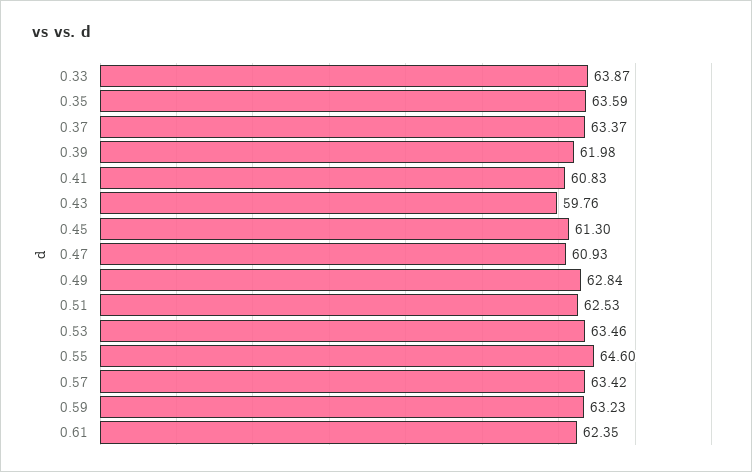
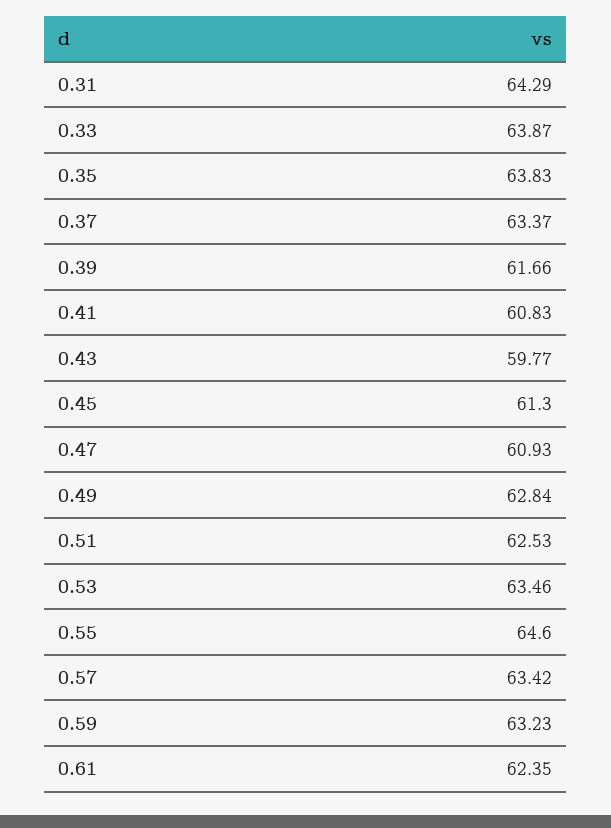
  {
    "0.33": 63.87,
-   "0.35": 63.59,
+   "0.35": 63.83,
    "0.37": 63.37,
-   "0.39": 61.98,
+   "0.39": 61.66,
    "0.41": 60.83,
-   "0.43": 59.76,
+   "0.43": 59.77,
    "0.45": 61.3,
    "0.47": 60.93,
    "0.49": 62.84,
    "0.51": 62.53,
    "0.53": 63.46,
    "0.55": 64.6,
    "0.57": 63.42,
    "0.59": 63.23,
-   "0.61": 62.35
+   "0.61": 62.35,
+   "0.31": 64.29
  }

